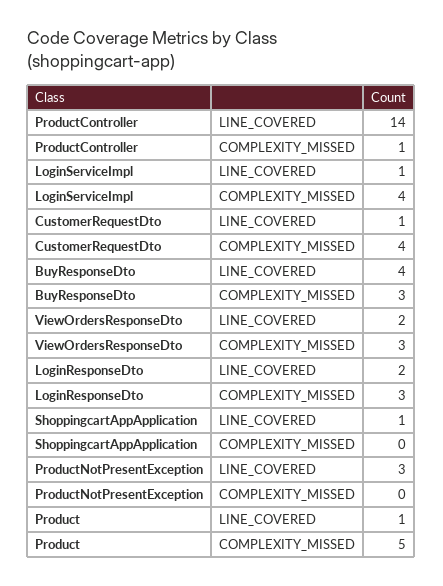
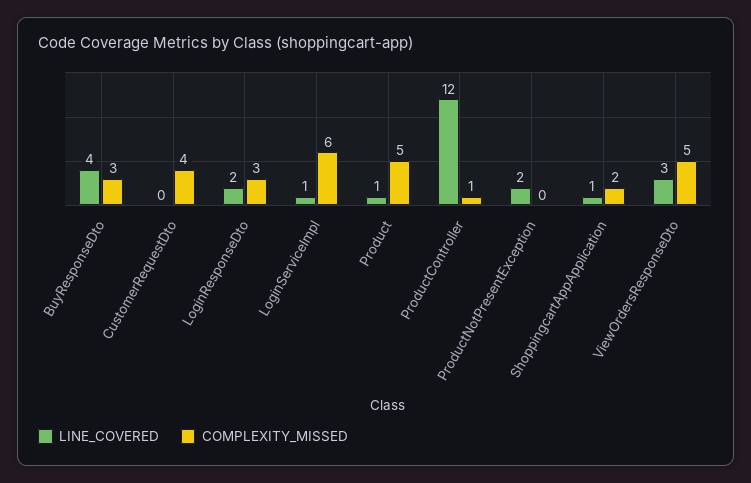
  {
    "LINE_COVERED": {
-     "ProductController": 14,
+     "ProductController": 12,
      "LoginServiceImpl": 1,
-     "CustomerRequestDto": 1,
+     "CustomerRequestDto": 0,
      "BuyResponseDto": 4,
-     "ViewOrdersResponseDto": 2,
+     "ViewOrdersResponseDto": 3,
      "LoginResponseDto": 2,
      "ShoppingcartAppApplication": 1,
-     "ProductNotPresentException": 3,
+     "ProductNotPresentException": 2,
      "Product": 1
    },
    "COMPLEXITY_MISSED": {
      "ProductController": 1,
-     "LoginServiceImpl": 4,
+     "LoginServiceImpl": 6,
      "CustomerRequestDto": 4,
      "BuyResponseDto": 3,
-     "ViewOrdersResponseDto": 3,
+     "ViewOrdersResponseDto": 5,
      "LoginResponseDto": 3,
-     "ShoppingcartAppApplication": 0,
+     "ShoppingcartAppApplication": 2,
      "ProductNotPresentException": 0,
      "Product": 5
    }
  }

